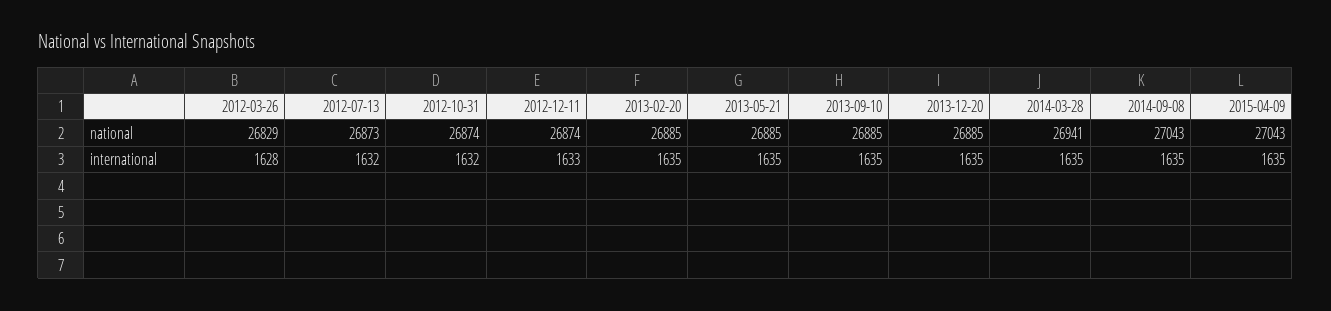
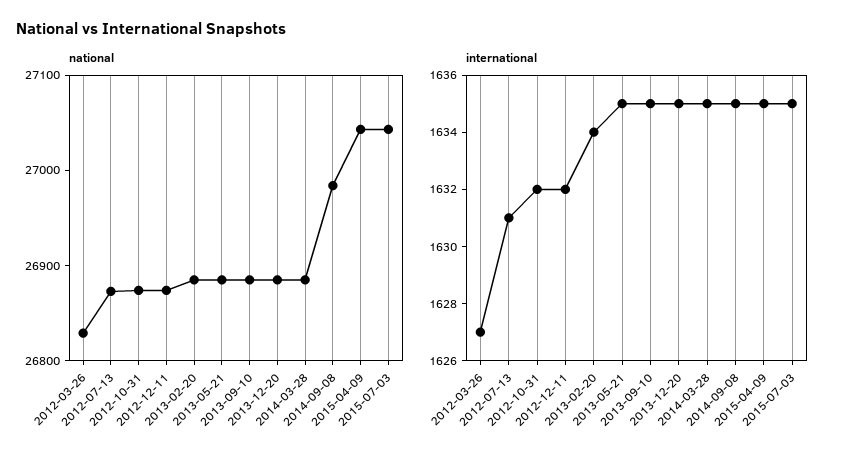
  {
    "national": {
      "2012-03-26": 26829,
      "2012-07-13": 26873,
      "2012-10-31": 26874,
      "2012-12-11": 26874,
      "2013-02-20": 26885,
      "2013-05-21": 26885,
      "2013-09-10": 26885,
      "2013-12-20": 26885,
-     "2014-03-28": 26941,
+     "2014-03-28": 26880,
-     "2014-09-08": 27043,
+     "2014-09-08": 26980,
-     "2015-04-09": 27043
+     "2015-04-09": 27043,
+     "2015-07-03": 27040
    },
    "international": {
-     "2012-03-26": 1628,
+     "2012-03-26": 1627,
-     "2012-07-13": 1632,
+     "2012-07-13": 1631,
      "2012-10-31": 1632,
-     "2012-12-11": 1633,
+     "2012-12-11": 1632,
-     "2013-02-20": 1635,
+     "2013-02-20": 1634,
      "2013-05-21": 1635,
      "2013-09-10": 1635,
      "2013-12-20": 1635,
      "2014-03-28": 1635,
      "2014-09-08": 1635,
-     "2015-04-09": 1635
+     "2015-04-09": 1635,
+     "2015-07-03": 1635
    }
  }

